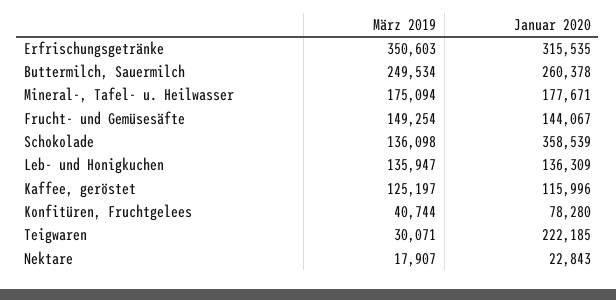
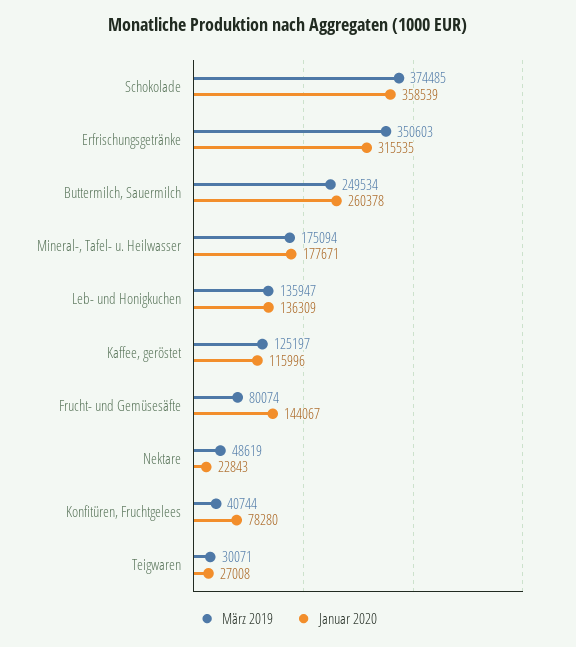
  {
    "März 2019": {
      "Erfrischungsgetränke": 350603,
      "Buttermilch, Sauermilch": 249534,
      "Mineral-, Tafel- u. Heilwasser": 175094,
-     "Frucht- und Gemüsesäfte": 149254,
+     "Frucht- und Gemüsesäfte": 80074,
-     "Schokolade": 136098,
+     "Schokolade": 374485,
      "Leb- und Honigkuchen": 135947,
      "Kaffee, geröstet": 125197,
      "Konfitüren, Fruchtgelees": 40744,
      "Teigwaren": 30071,
-     "Nektare": 17907
+     "Nektare": 48619
    },
    "Januar 2020": {
      "Erfrischungsgetränke": 315535,
      "Buttermilch, Sauermilch": 260378,
      "Mineral-, Tafel- u. Heilwasser": 177671,
      "Frucht- und Gemüsesäfte": 144067,
      "Schokolade": 358539,
      "Leb- und Honigkuchen": 136309,
      "Kaffee, geröstet": 115996,
      "Konfitüren, Fruchtgelees": 78280,
-     "Teigwaren": 222185,
+     "Teigwaren": 27008,
      "Nektare": 22843
    }
  }

